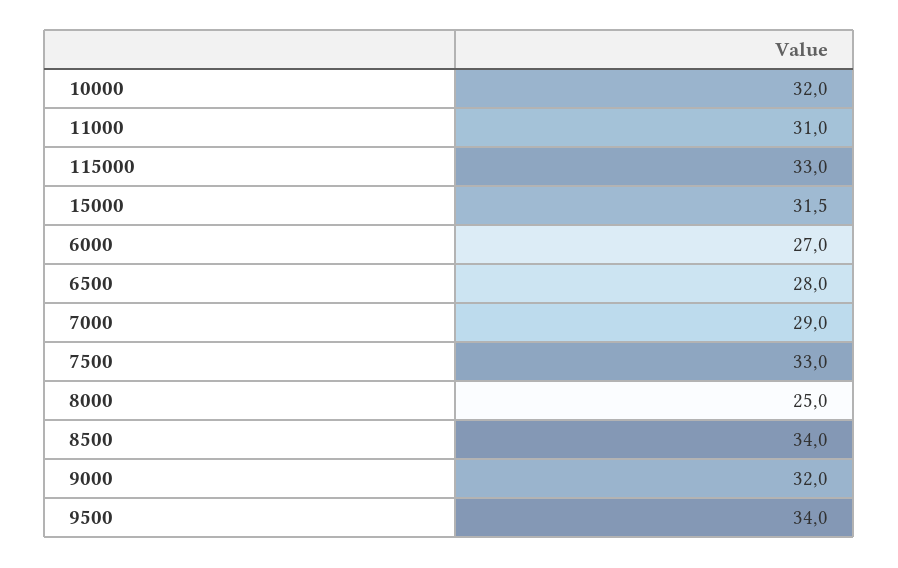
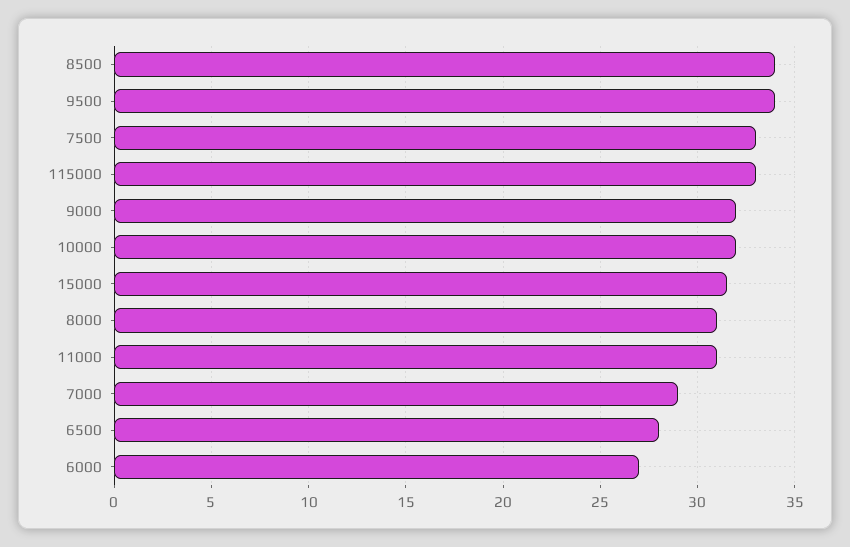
  {
    "10000": 32,
    "11000": 31,
    "115000": 33,
    "15000": 31.5,
    "6000": 27,
    "6500": 28,
    "7000": 29,
    "7500": 33,
-   "8000": 25,
+   "8000": 31,
    "8500": 34,
    "9000": 32,
    "9500": 34
  }

